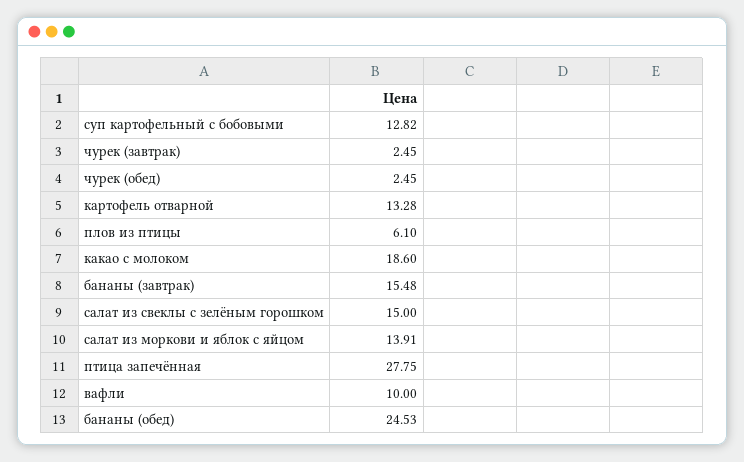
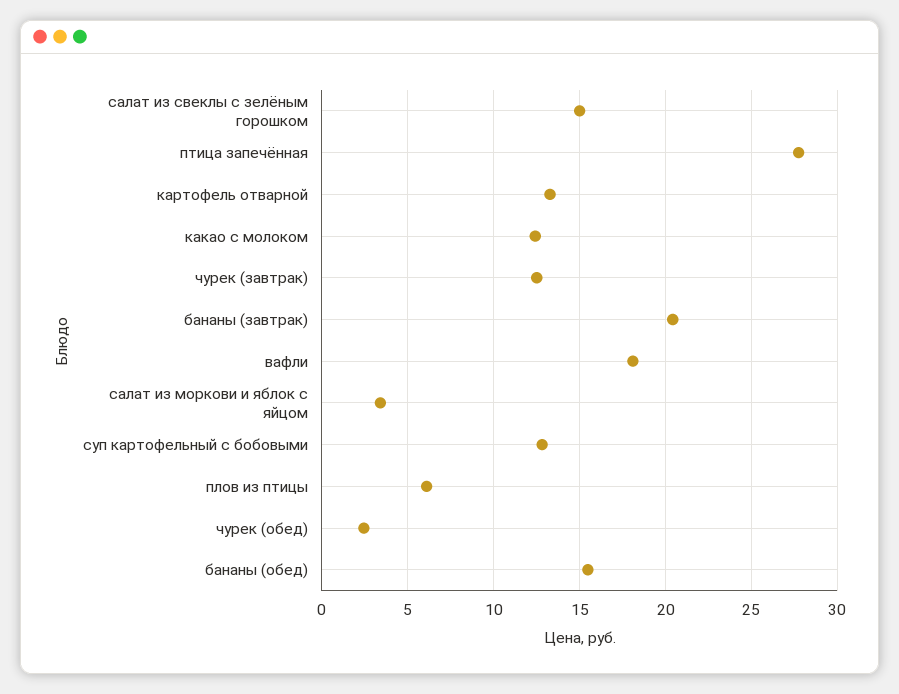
  {
    "суп картофельный с бобовыми": 12.82,
-   "чурек (завтрак)": 2.45,
+   "чурек (завтрак)": 12.5,
    "чурек (обед)": 2.45,
    "картофель отварной": 13.28,
    "плов из птицы": 6.1,
-   "какао с молоком": 18.6,
+   "какао с молоком": 12.5,
-   "бананы (завтрак)": 15.48,
+   "бананы (завтрак)": 20.5,
    "салат из свеклы с зелёным горошком": 15,
-   "салат из моркови и яблок с яйцом": 13.91,
+   "салат из моркови и яблок с яйцом": 3.5,
    "птица запечённая": 27.75,
-   "вафли": 10,
+   "вафли": 18,
-   "бананы (обед)": 24.53
+   "бананы (обед)": 15.5
  }

